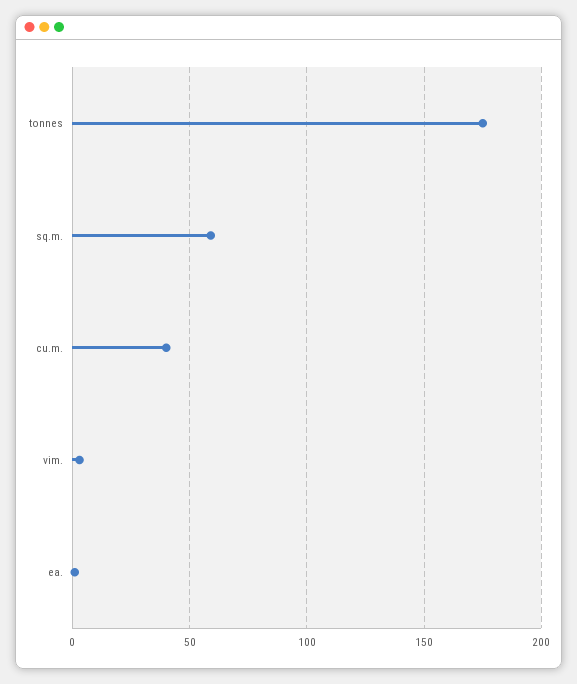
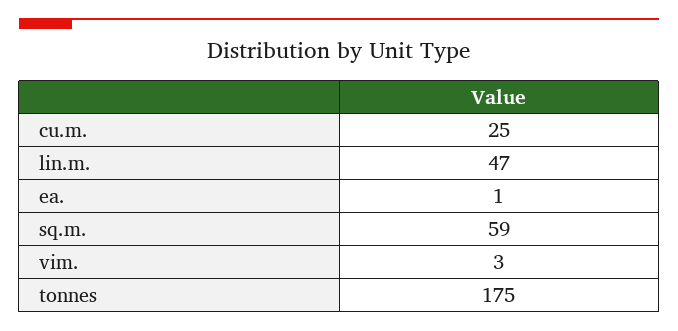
  {
    "tonnes": 175,
    "sq.m.": 59,
-   "cu.m.": 40,
+   "cu.m.": 25,
    "vim.": 3,
-   "ea.": 1
+   "ea.": 1,
+   "lin.m.": 47
  }

